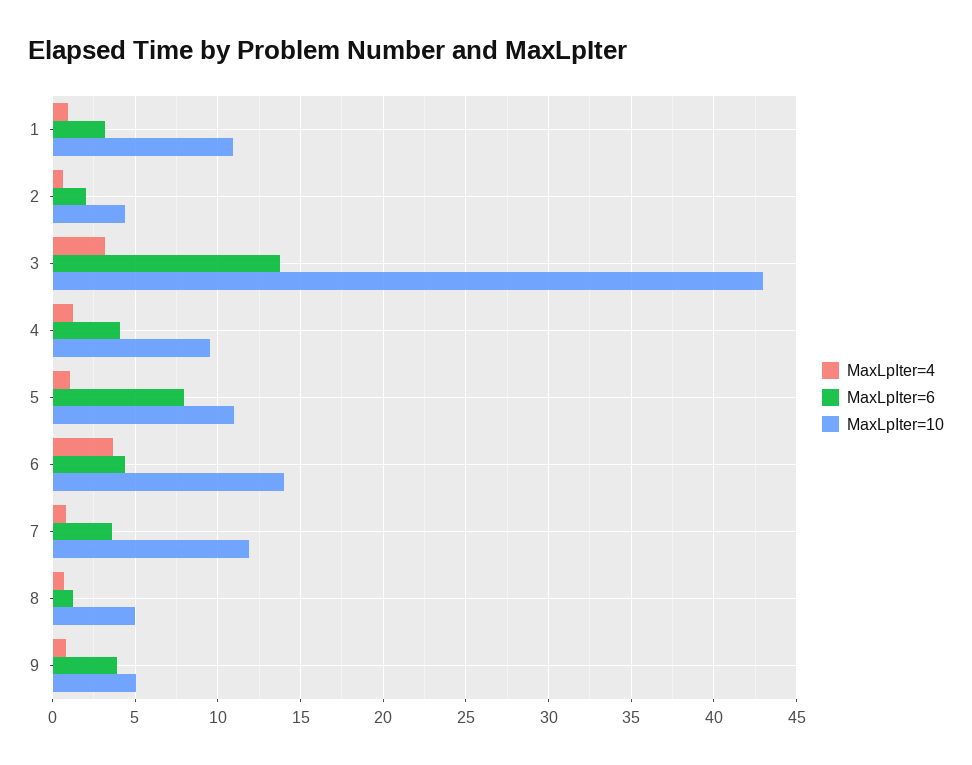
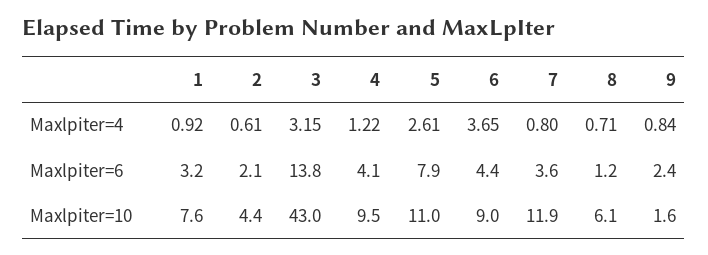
  {
    "MaxLpIter=4": {
      "1": 0.92,
      "2": 0.61,
      "3": 3.15,
      "4": 1.22,
-     "5": 1,
+     "5": 2.61,
      "6": 3.65,
      "7": 0.8,
      "8": 0.71,
      "9": 0.84
    },
    "MaxLpIter=6": {
      "1": 3.2,
      "2": 2.1,
      "3": 13.8,
      "4": 4.1,
      "5": 7.9,
      "6": 4.4,
      "7": 3.6,
      "8": 1.2,
-     "9": 4
+     "9": 2.4
    },
    "MaxLpIter=10": {
-     "1": 11,
+     "1": 7.6,
      "2": 4.4,
      "3": 43,
      "4": 9.5,
      "5": 11,
-     "6": 14,
+     "6": 9,
      "7": 11.9,
-     "8": 5,
+     "8": 6.1,
-     "9": 5
+     "9": 1.6
    }
  }

